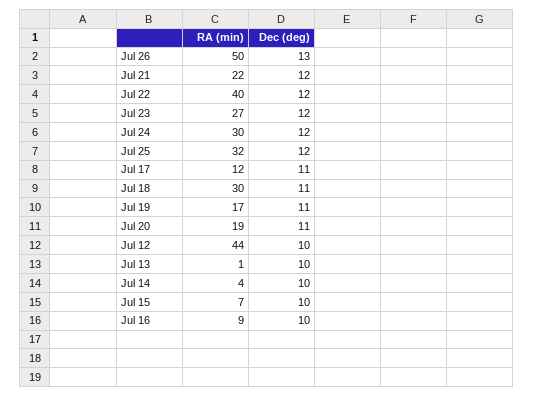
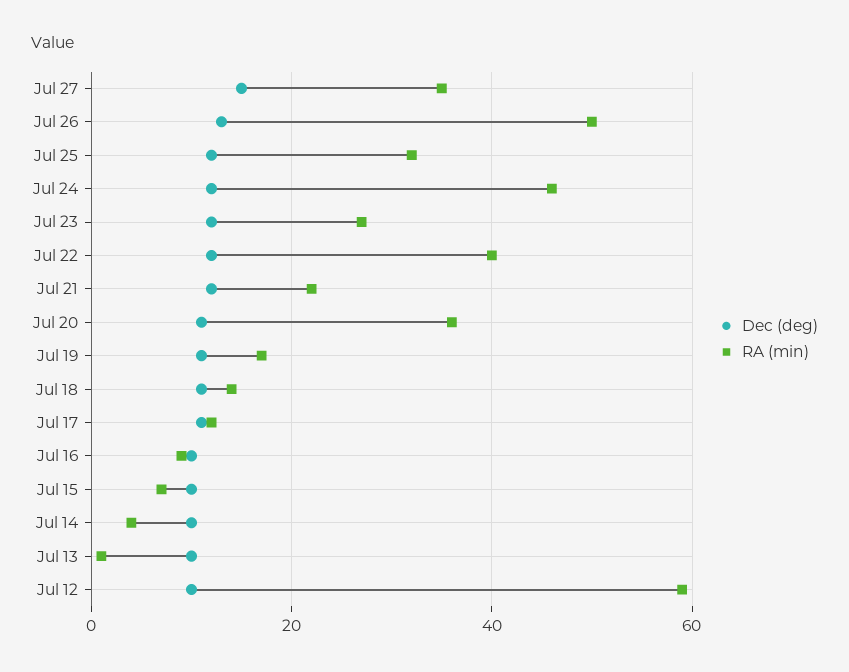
  {
    "RA (min)": {
      "Jul 26": 50,
      "Jul 21": 22,
      "Jul 22": 40,
      "Jul 23": 27,
-     "Jul 24": 30,
+     "Jul 24": 45,
      "Jul 25": 32,
      "Jul 17": 12,
-     "Jul 18": 30,
+     "Jul 18": 15,
      "Jul 19": 17,
-     "Jul 20": 19,
+     "Jul 20": 35,
-     "Jul 12": 44,
+     "Jul 12": 60,
      "Jul 13": 1,
      "Jul 14": 4,
      "Jul 15": 7,
-     "Jul 16": 9
+     "Jul 16": 9,
+     "Jul 27": 35
    },
    "Dec (deg)": {
      "Jul 26": 13,
      "Jul 21": 12,
      "Jul 22": 12,
      "Jul 23": 12,
      "Jul 24": 12,
      "Jul 25": 12,
      "Jul 17": 11,
      "Jul 18": 11,
      "Jul 19": 11,
      "Jul 20": 11,
      "Jul 12": 10,
      "Jul 13": 10,
      "Jul 14": 10,
      "Jul 15": 10,
-     "Jul 16": 10
+     "Jul 16": 10,
+     "Jul 27": 15
    }
  }

